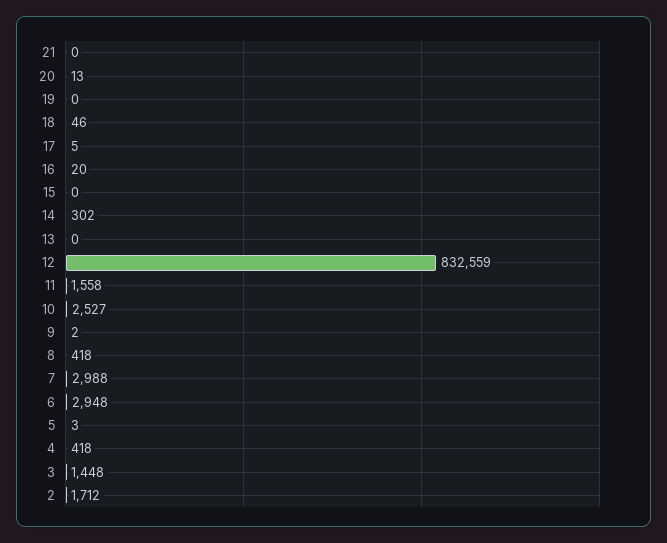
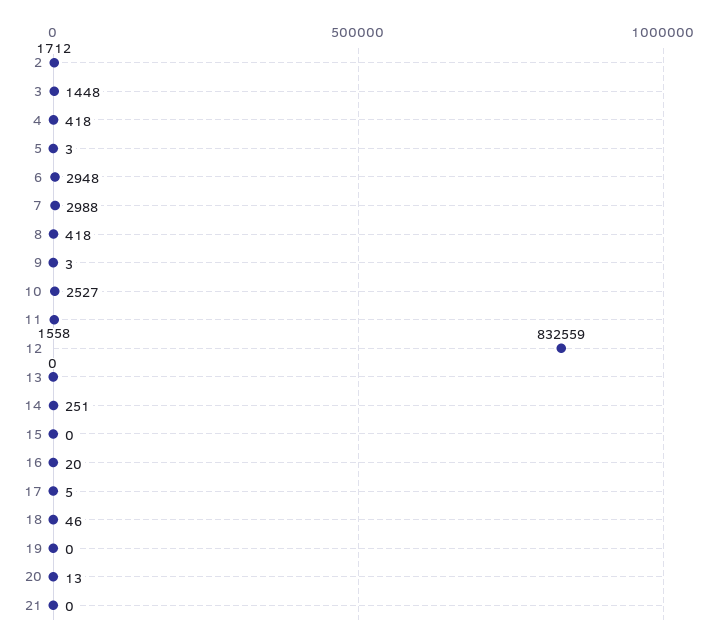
  {
    "21": 0,
    "20": 13,
    "19": 0,
    "18": 46,
    "17": 5,
    "16": 20,
    "15": 0,
-   "14": 302,
+   "14": 251,
    "13": 0,
    "12": 832559,
    "11": 1558,
    "10": 2527,
-   "9": 2,
+   "9": 3,
    "8": 418,
    "7": 2988,
    "6": 2948,
    "5": 3,
    "4": 418,
    "3": 1448,
    "2": 1712
  }

